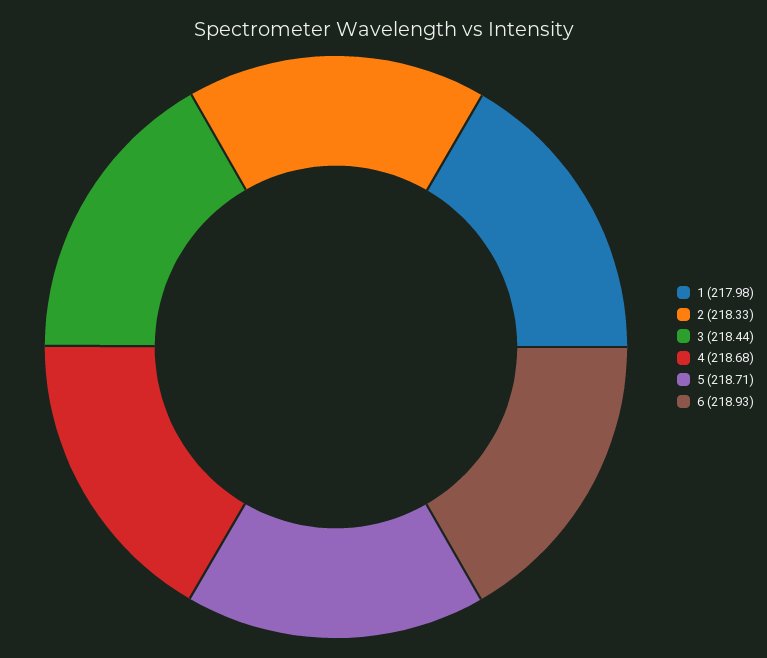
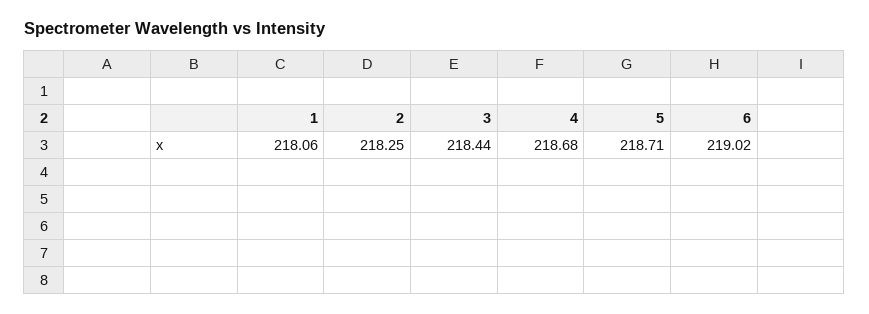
  {
-   "1": 217.98,
+   "1": 218.06,
-   "2": 218.33,
+   "2": 218.25,
    "3": 218.44,
    "4": 218.68,
    "5": 218.71,
-   "6": 218.93
+   "6": 219.02
  }

